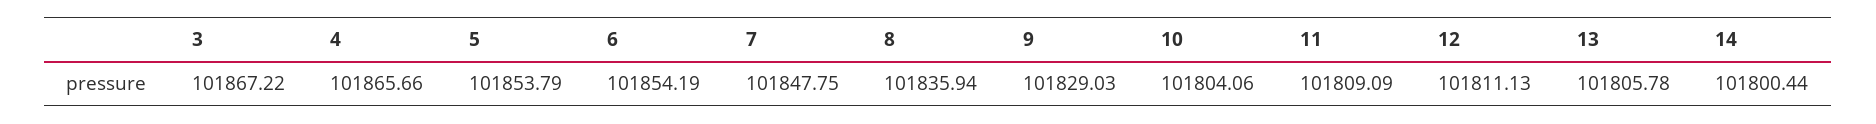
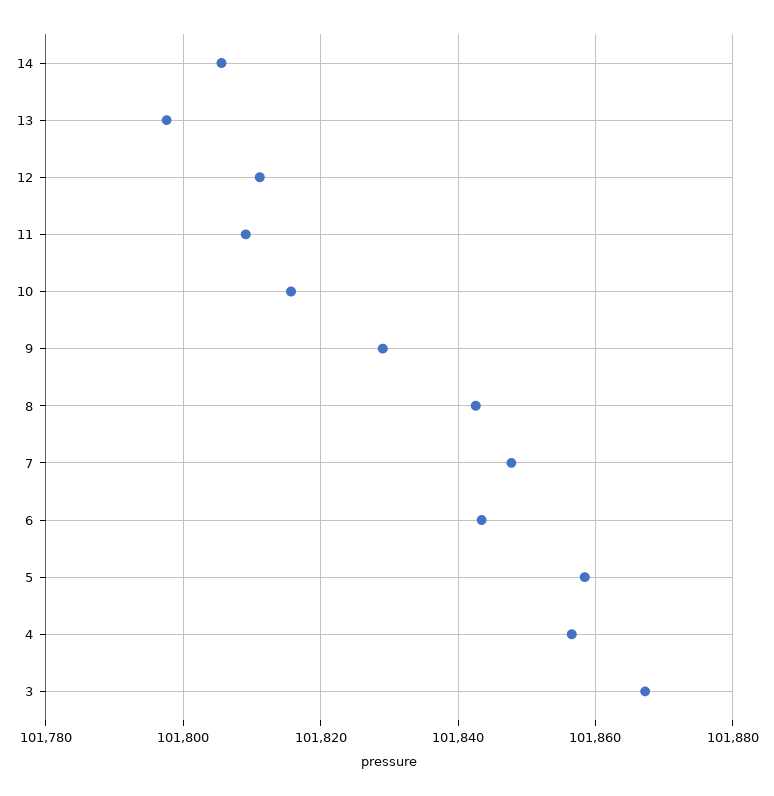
  {
    "3": 101867.22,
-   "4": 101865.66,
+   "4": 101856,
-   "5": 101853.79,
+   "5": 101858,
-   "6": 101854.19,
+   "6": 101844,
    "7": 101847.75,
-   "8": 101835.94,
+   "8": 101842,
    "9": 101829.03,
-   "10": 101804.06,
+   "10": 101816,
    "11": 101809.09,
    "12": 101811.13,
-   "13": 101805.78,
+   "13": 101798,
-   "14": 101800.44
+   "14": 101806
  }

